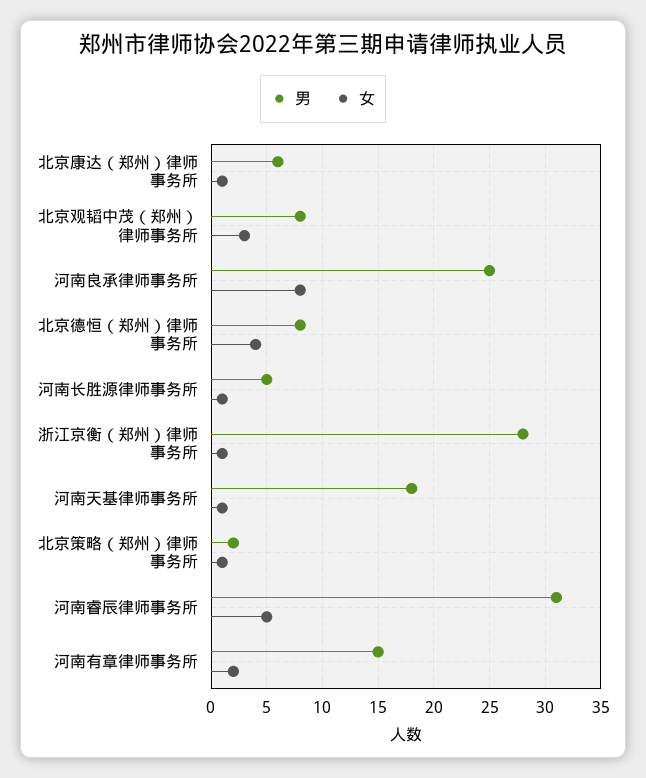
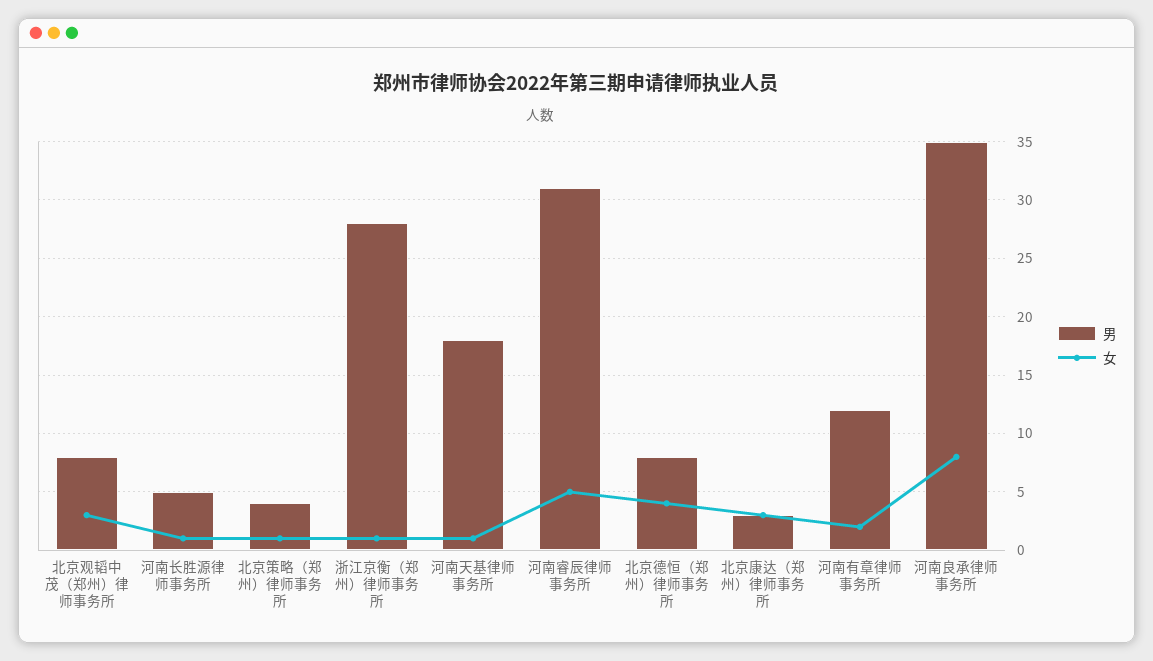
  {
    "男": {
-     "北京康达（郑州）律师事务所": 6,
+     "北京康达（郑州）律师事务所": 3,
      "北京观韬中茂（郑州）律师事务所": 8,
-     "河南良承律师事务所": 25,
+     "河南良承律师事务所": 35,
      "北京德恒（郑州）律师事务所": 8,
      "河南长胜源律师事务所": 5,
      "浙江京衡（郑州）律师事务所": 28,
      "河南天基律师事务所": 18,
-     "北京策略（郑州）律师事务所": 2,
+     "北京策略（郑州）律师事务所": 4,
      "河南睿辰律师事务所": 31,
-     "河南有章律师事务所": 15
+     "河南有章律师事务所": 12
    },
    "女": {
-     "北京康达（郑州）律师事务所": 1,
+     "北京康达（郑州）律师事务所": 3,
      "北京观韬中茂（郑州）律师事务所": 3,
      "河南良承律师事务所": 8,
      "北京德恒（郑州）律师事务所": 4,
      "河南长胜源律师事务所": 1,
      "浙江京衡（郑州）律师事务所": 1,
      "河南天基律师事务所": 1,
      "北京策略（郑州）律师事务所": 1,
      "河南睿辰律师事务所": 5,
      "河南有章律师事务所": 2
    }
  }

